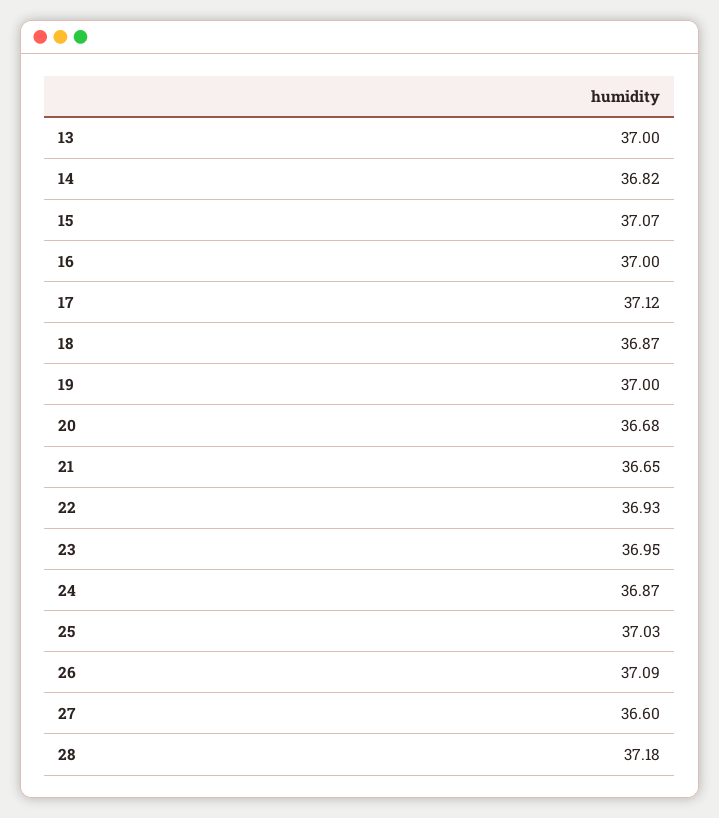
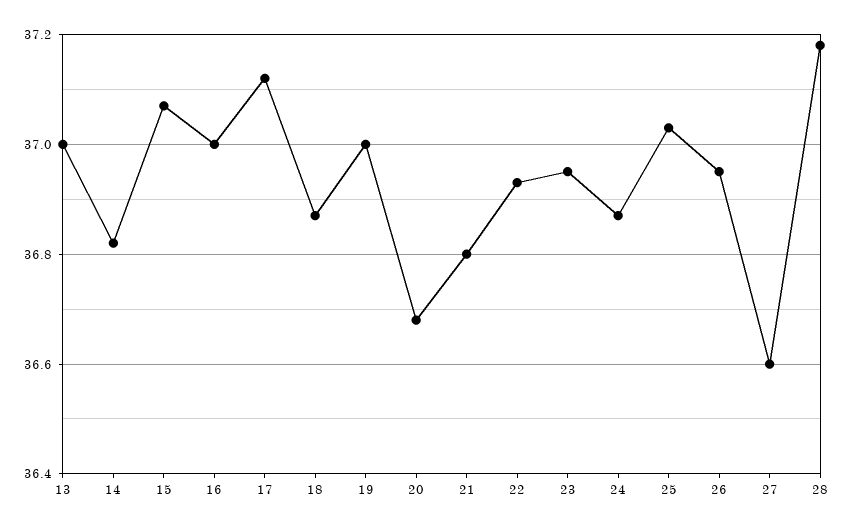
  {
    "13": 37,
    "14": 36.82,
    "15": 37.07,
    "16": 37,
    "17": 37.12,
    "18": 36.87,
    "19": 37,
    "20": 36.68,
-   "21": 36.65,
+   "21": 36.8,
    "22": 36.93,
    "23": 36.95,
    "24": 36.87,
    "25": 37.03,
-   "26": 37.09,
+   "26": 36.95,
    "27": 36.6,
    "28": 37.18
  }

